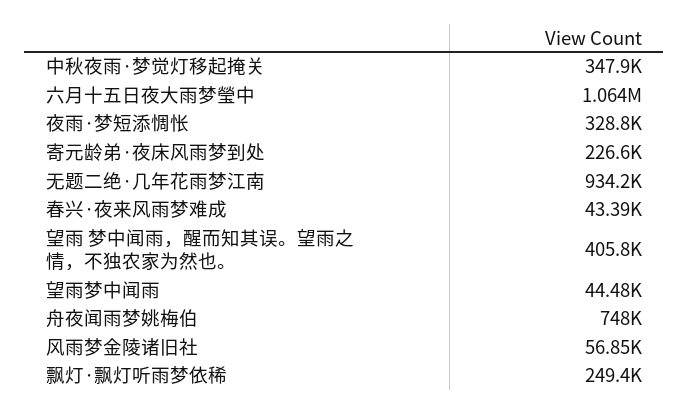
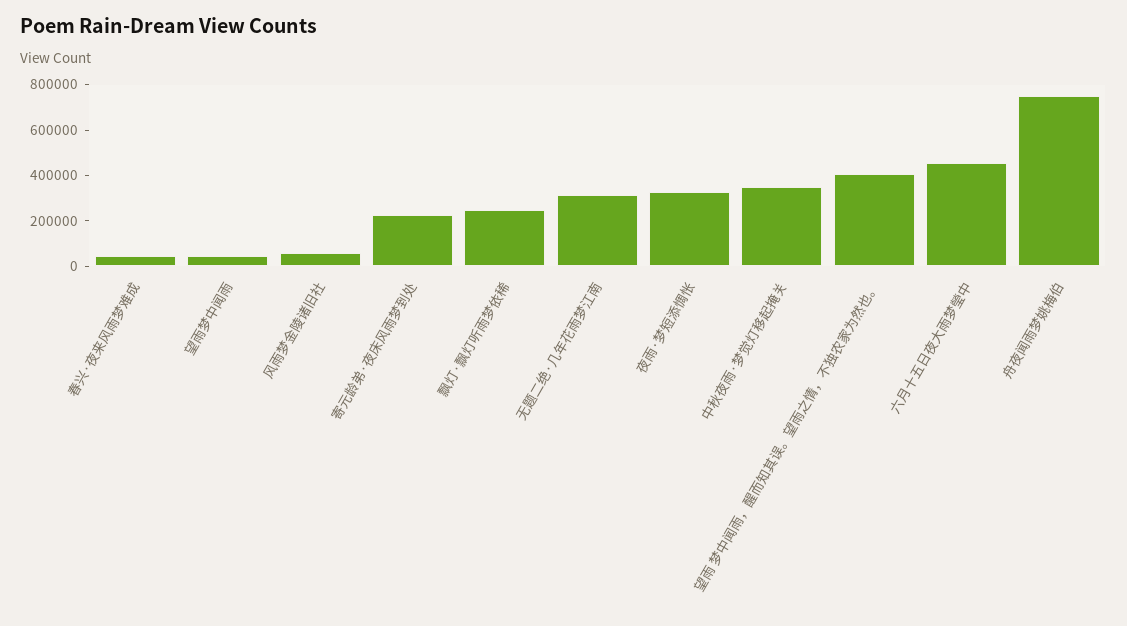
  {
    "中秋夜雨·梦觉灯移起掩关": 347900,
-   "六月十五日夜大雨梦瑩中": 1064000,
+   "六月十五日夜大雨梦瑩中": 450000,
    "夜雨·梦短添惆怅": 328800,
    "寄元龄弟·夜床风雨梦到处": 226600,
-   "无题二绝·几年花雨梦江南": 934200,
+   "无题二绝·几年花雨梦江南": 300000,
    "春兴·夜来风雨梦难成": 43390,
    "望雨 梦中闻雨，醒而知其误。望雨之情，不独农家为然也。": 405800,
    "望雨梦中闻雨": 44480,
    "舟夜闻雨梦姚梅伯": 748000,
    "风雨梦金陵诸旧社": 56850,
    "飘灯·飘灯听雨梦依稀": 249400
  }

